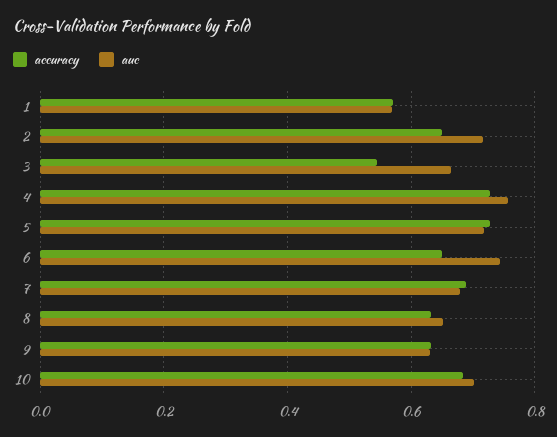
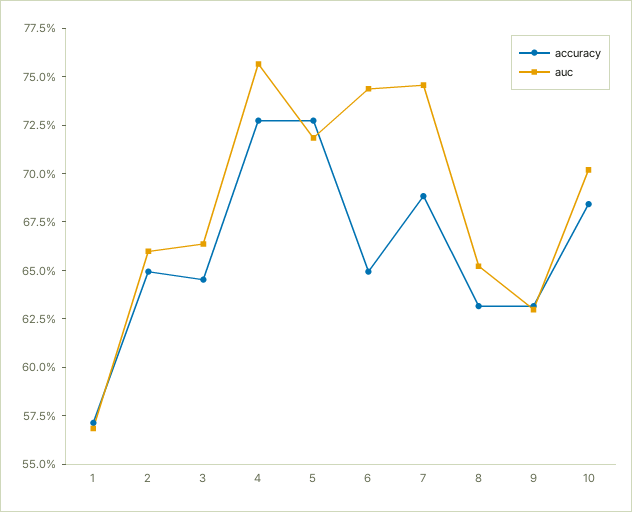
  {
    "accuracy": {
      "1": 0.57,
      "2": 0.65,
-     "3": 0.54,
+     "3": 0.645,
      "4": 0.725,
      "5": 0.725,
      "6": 0.65,
      "7": 0.69,
      "8": 0.63,
      "9": 0.63,
      "10": 0.685
    },
    "auc": {
      "1": 0.57,
-     "2": 0.72,
+     "2": 0.66,
      "3": 0.665,
      "4": 0.755,
      "5": 0.72,
      "6": 0.745,
-     "7": 0.68,
+     "7": 0.745,
      "8": 0.65,
      "9": 0.63,
      "10": 0.7
    }
  }

